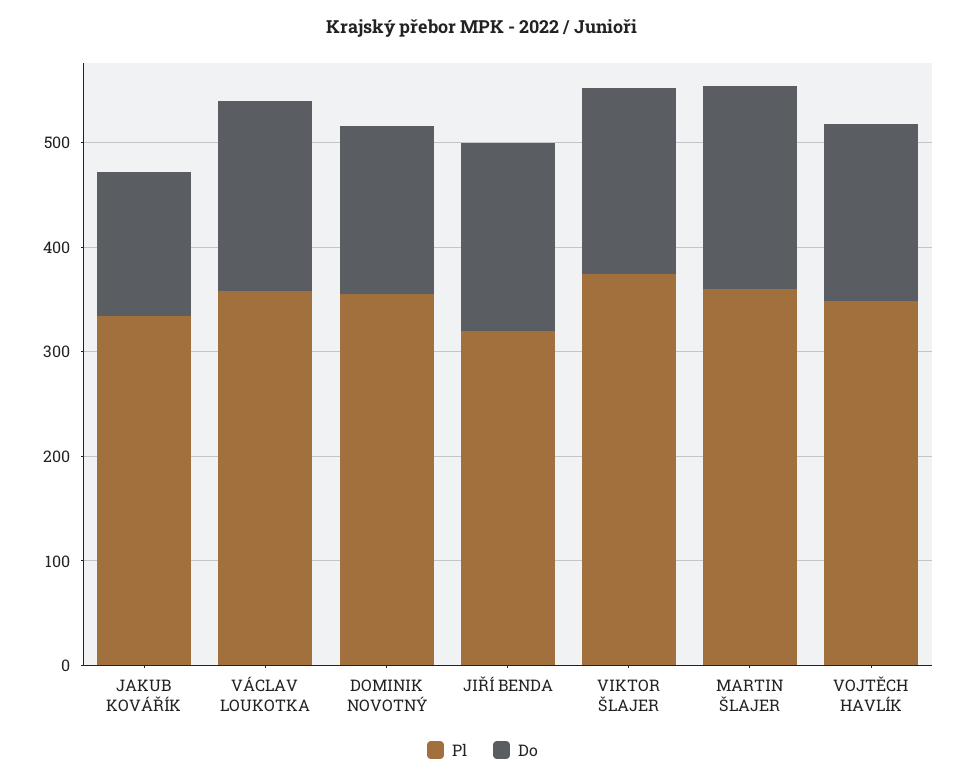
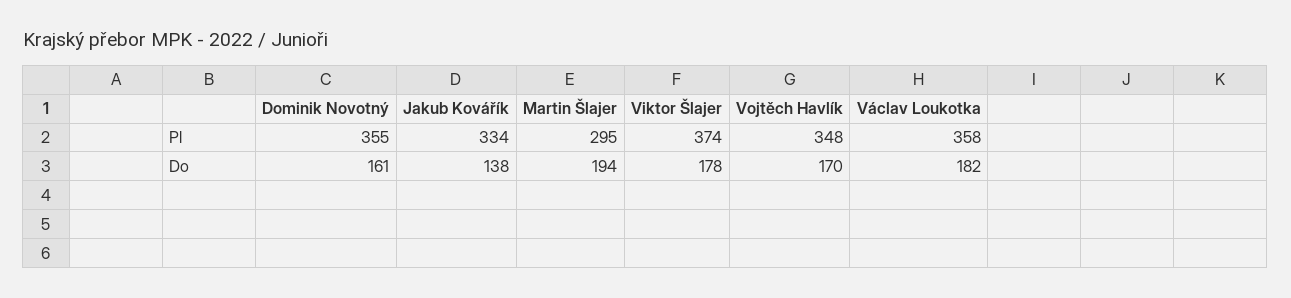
  {
    "Pl": {
      "JAKUB KOVÁŘÍK": 334,
      "VÁCLAV LOUKOTKA": 358,
      "DOMINIK NOVOTNÝ": 355,
-     "JIŘÍ BENDA": 320,
      "VIKTOR ŠLAJER": 374,
-     "MARTIN ŠLAJER": 360,
+     "MARTIN ŠLAJER": 295,
      "VOJTĚCH HAVLÍK": 348
    },
    "Do": {
      "JAKUB KOVÁŘÍK": 138,
      "VÁCLAV LOUKOTKA": 182,
      "DOMINIK NOVOTNÝ": 161,
-     "JIŘÍ BENDA": 180,
      "VIKTOR ŠLAJER": 178,
      "MARTIN ŠLAJER": 194,
      "VOJTĚCH HAVLÍK": 170
    }
  }

